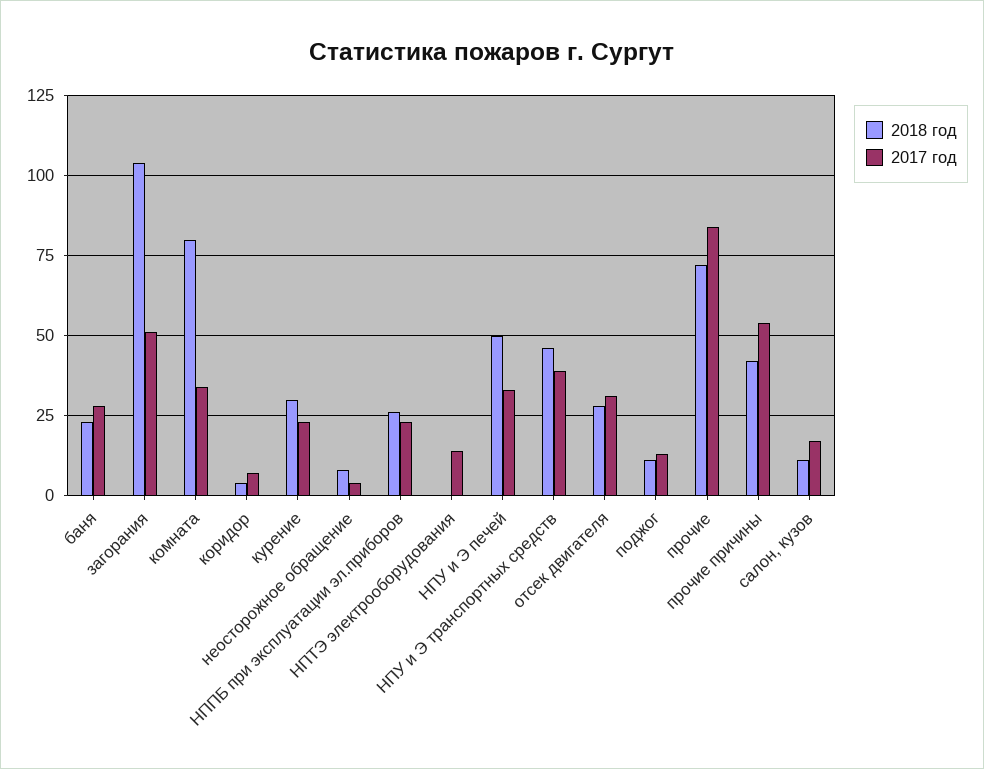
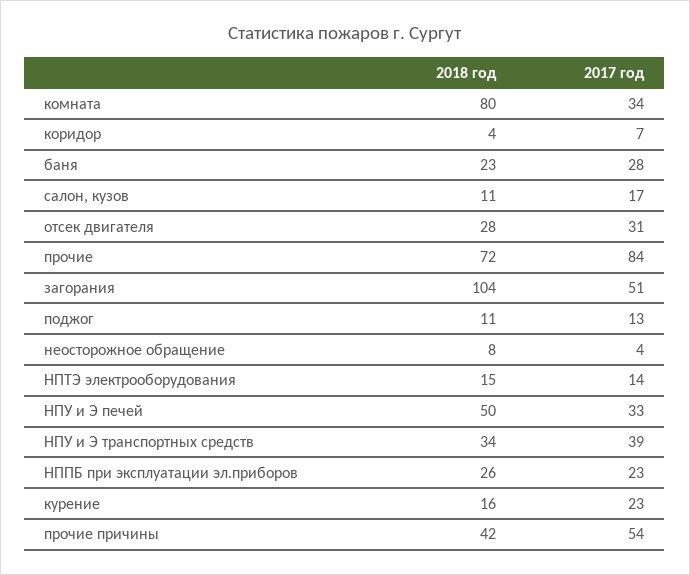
  {
    "2018 год": {
      "баня": 23,
      "загорания": 104,
      "комната": 80,
      "коридор": 4,
-     "курение": 30,
+     "курение": 16,
      "неосторожное обращение": 8,
      "НППБ при эксплуатации эл.приборов": 26,
-     "НПТЭ электрооборудования": 0,
+     "НПТЭ электрооборудования": 15,
      "НПУ и Э печей": 50,
-     "НПУ и Э транспортных средств": 45,
+     "НПУ и Э транспортных средств": 34,
      "отсек двигателя": 28,
      "поджог": 11,
      "прочие": 72,
      "прочие причины": 42,
      "салон, кузов": 11
    },
    "2017 год": {
      "баня": 28,
      "загорания": 51,
      "комната": 34,
      "коридор": 7,
      "курение": 23,
      "неосторожное обращение": 4,
      "НППБ при эксплуатации эл.приборов": 23,
      "НПТЭ электрооборудования": 14,
      "НПУ и Э печей": 33,
      "НПУ и Э транспортных средств": 39,
      "отсек двигателя": 31,
      "поджог": 13,
      "прочие": 84,
      "прочие причины": 54,
      "салон, кузов": 17
    }
  }

